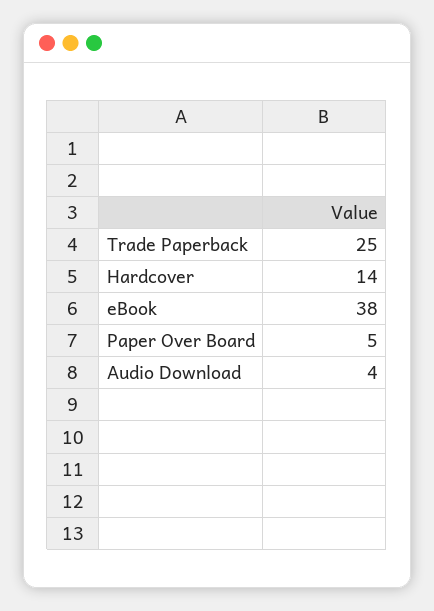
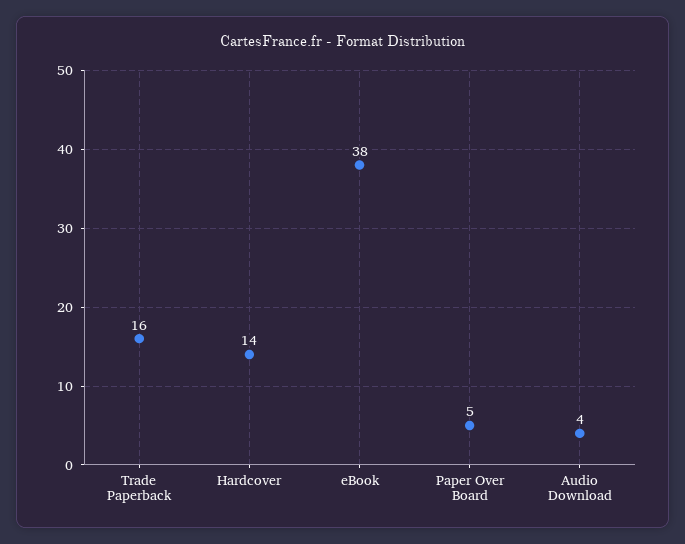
  {
-   "Trade Paperback": 25,
+   "Trade Paperback": 16,
    "Hardcover": 14,
    "eBook": 38,
    "Paper Over Board": 5,
    "Audio Download": 4
  }

